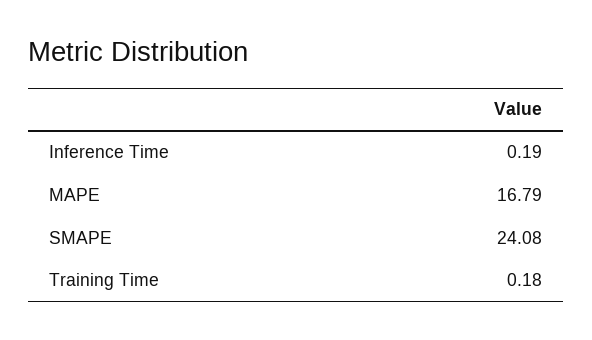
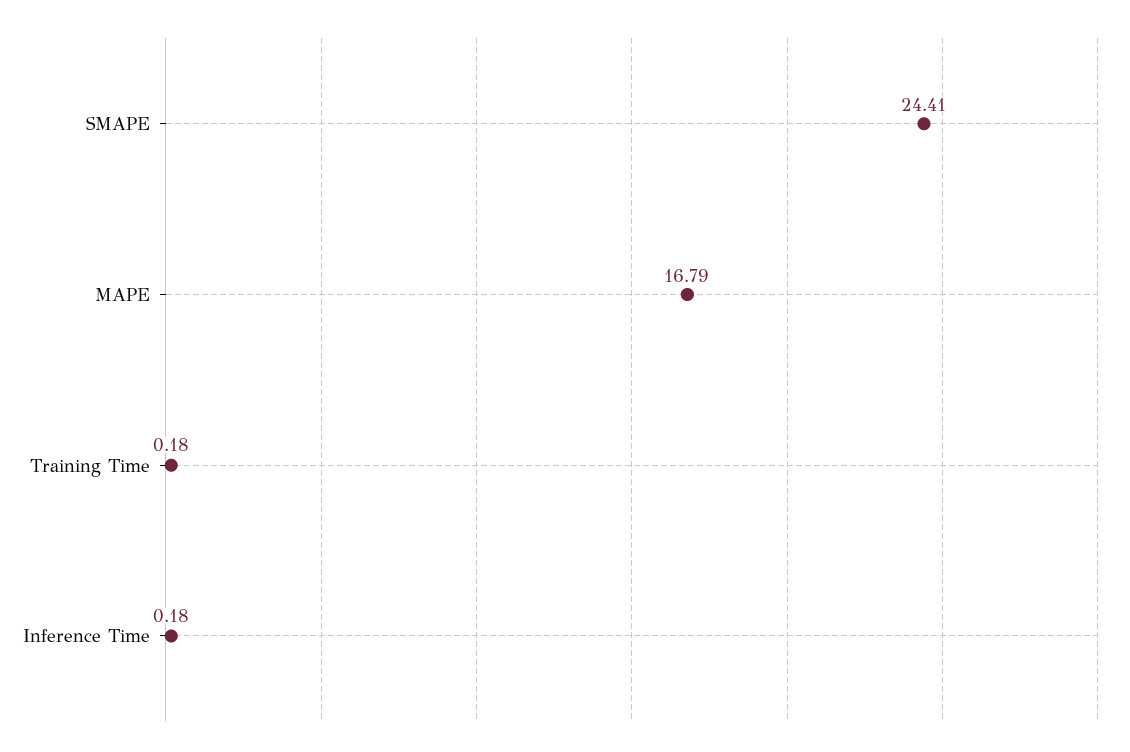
  {
-   "Inference Time": 0.19,
+   "Inference Time": 0.18,
    "MAPE": 16.79,
-   "SMAPE": 24.08,
+   "SMAPE": 24.41,
    "Training Time": 0.18
  }

